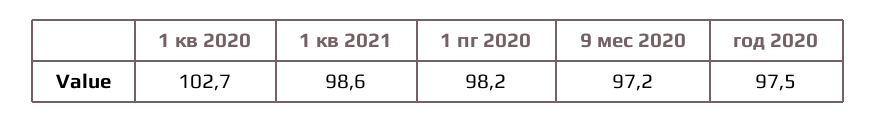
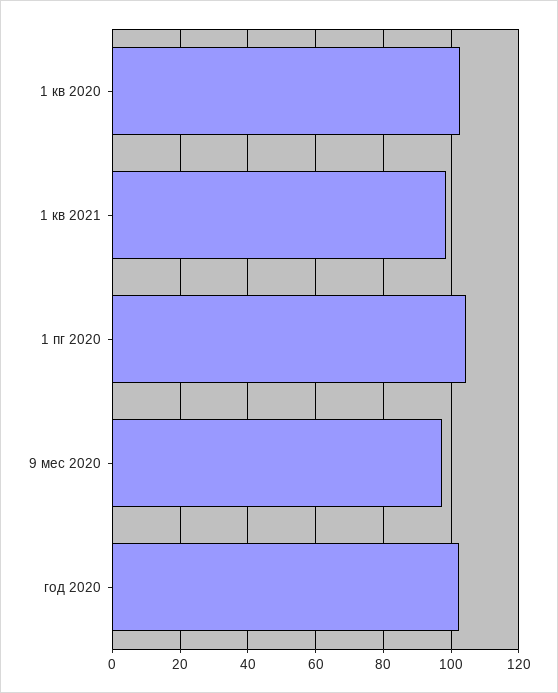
  {
    "1 кв 2020": 102.7,
    "1 кв 2021": 98.6,
-   "1 пг 2020": 98.2,
+   "1 пг 2020": 104,
    "9 мес 2020": 97.2,
-   "год 2020": 97.5
+   "год 2020": 102
  }

